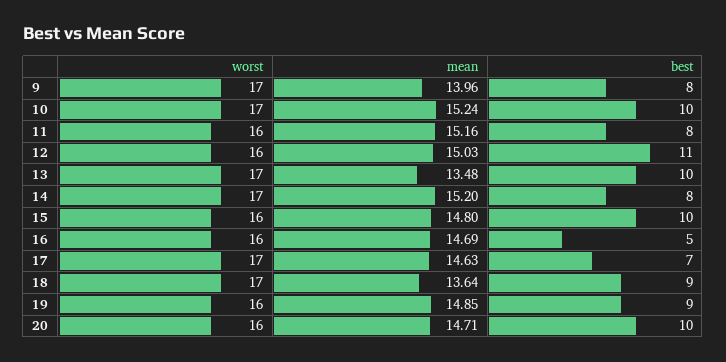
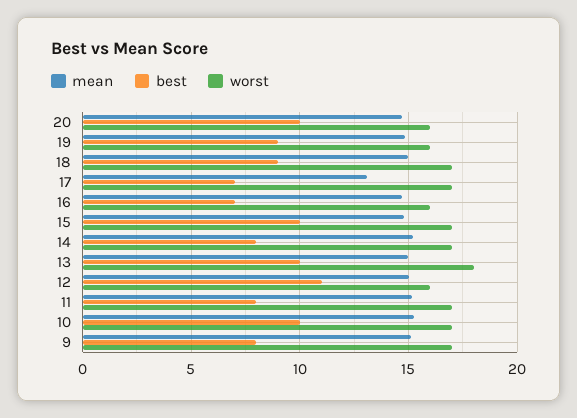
  {
    "worst": {
      "9": 17,
      "10": 17,
-     "11": 16,
+     "11": 17,
      "12": 16,
-     "13": 17,
+     "13": 18,
      "14": 17,
-     "15": 16,
+     "15": 17,
      "16": 16,
      "17": 17,
      "18": 17,
      "19": 16,
      "20": 16
    },
    "mean": {
-     "9": 13.96,
+     "9": 15,
      "10": 15.24,
      "11": 15.16,
      "12": 15.03,
-     "13": 13.48,
+     "13": 15,
      "14": 15.2,
      "15": 14.8,
      "16": 14.69,
-     "17": 14.63,
+     "17": 13,
-     "18": 13.64,
+     "18": 15,
      "19": 14.85,
      "20": 14.71
    },
    "best": {
      "9": 8,
      "10": 10,
      "11": 8,
      "12": 11,
      "13": 10,
      "14": 8,
      "15": 10,
-     "16": 5,
+     "16": 7,
      "17": 7,
      "18": 9,
      "19": 9,
      "20": 10
    }
  }

